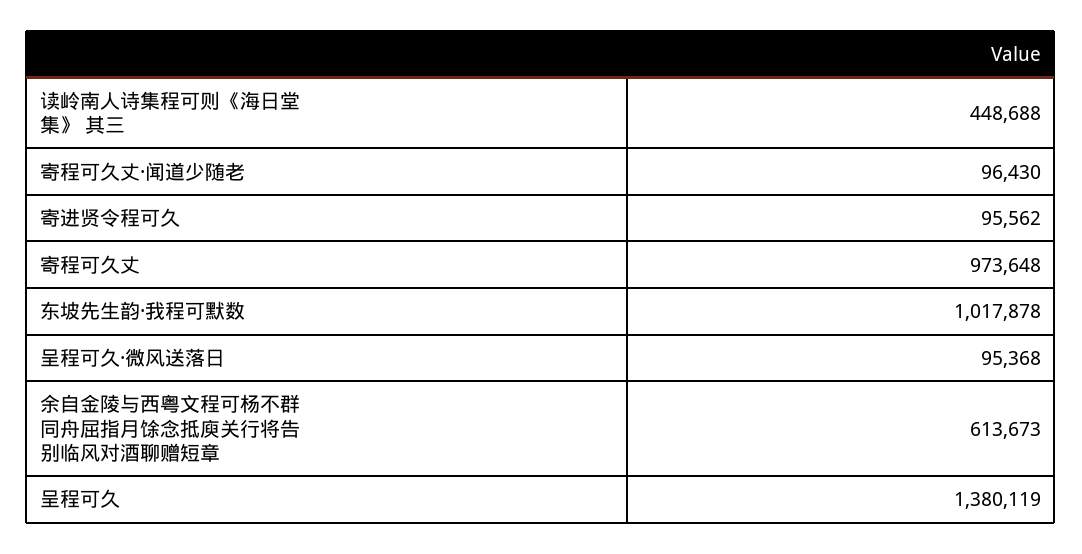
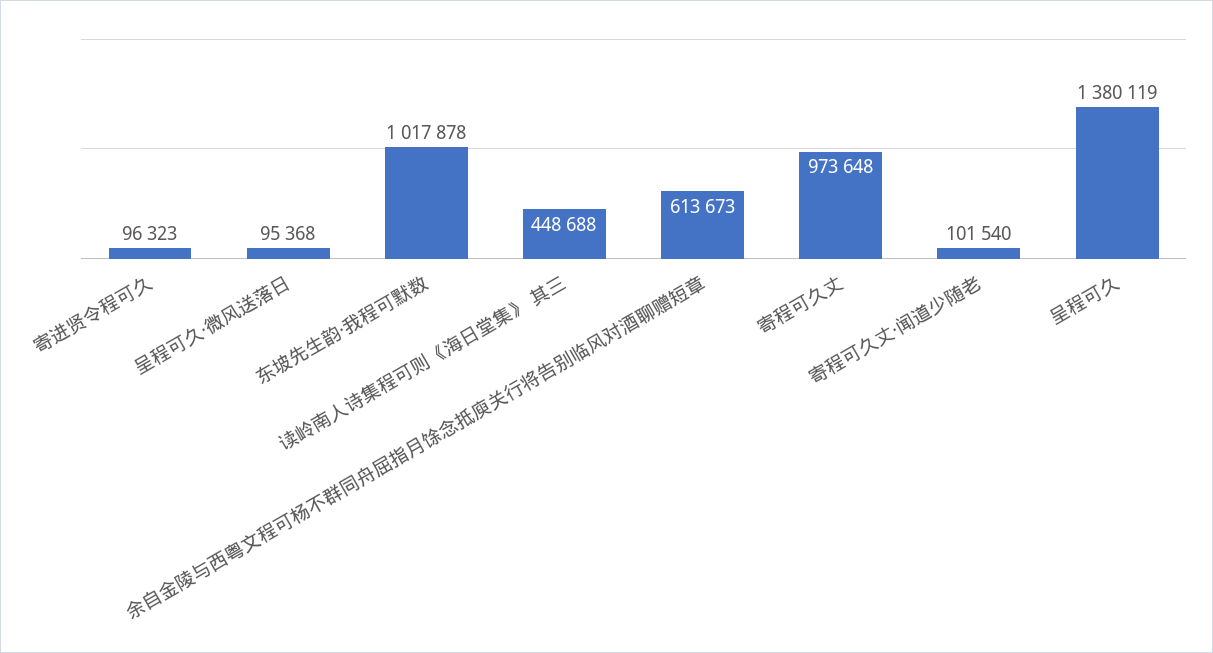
  {
    "读岭南人诗集程可则《海日堂集》 其三": 448688,
-   "寄程可久丈·闻道少随老": 96430,
+   "寄程可久丈·闻道少随老": 101540,
-   "寄进贤令程可久": 95562,
+   "寄进贤令程可久": 96323,
    "寄程可久丈": 973648,
    "东坡先生韵·我程可默数": 1017878,
    "呈程可久·微风送落日": 95368,
    "余自金陵与西粤文程可杨不群同舟屈指月馀念抵庾关行将告别临风对酒聊赠短章": 613673,
    "呈程可久": 1380119
  }

